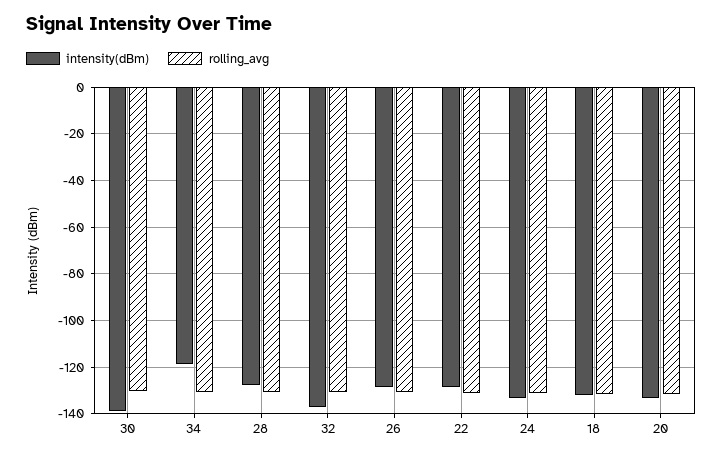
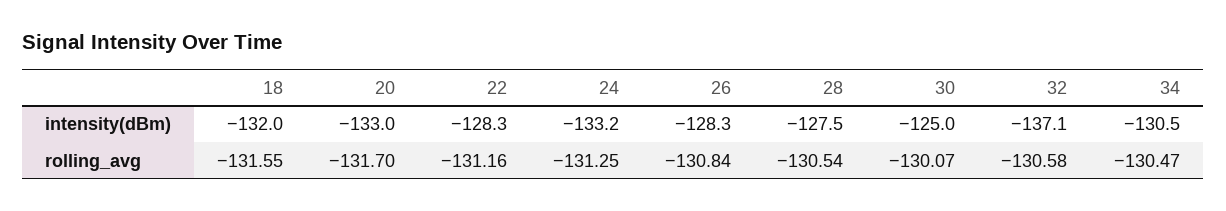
  {
    "intensity(dBm)": {
-     "30": -140,
+     "30": -125,
-     "34": -120,
+     "34": -130.5,
      "28": -127.5,
      "32": -137.1,
      "26": -128.3,
      "22": -128.3,
      "24": -133.2,
      "18": -132,
      "20": -133
    },
    "rolling_avg": {
      "30": -130.07,
      "34": -130.47,
      "28": -130.54,
      "32": -130.58,
      "26": -130.84,
      "22": -131.16,
      "24": -131.25,
      "18": -131.55,
      "20": -131.7
    }
  }

